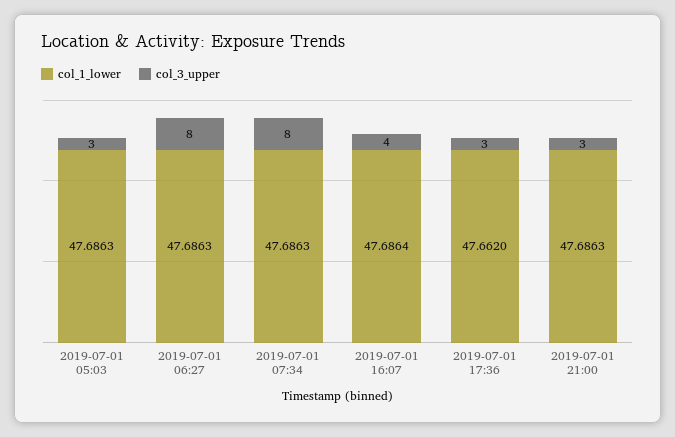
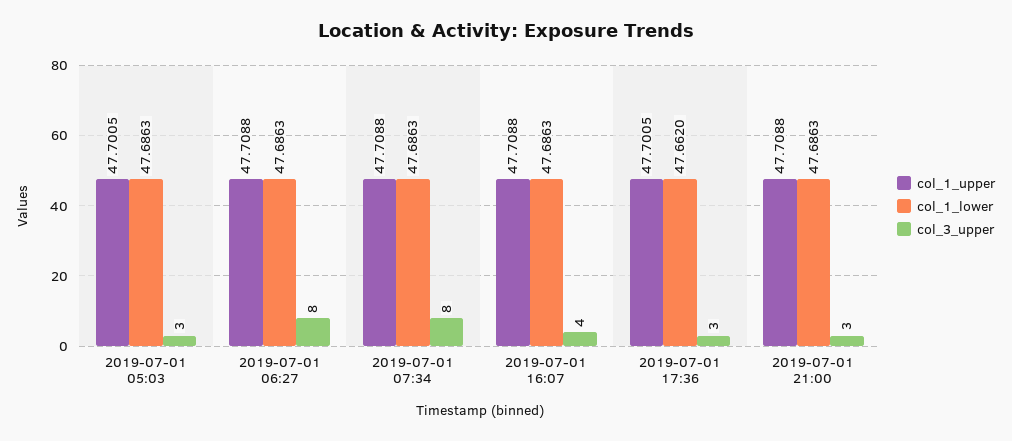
  {
    "col_1_lower": {
      "2019-07-01 05:03": 47.6863,
      "2019-07-01 06:27": 47.6863,
      "2019-07-01 07:34": 47.6863,
-     "2019-07-01 16:07": 47.6864,
+     "2019-07-01 16:07": 47.6863,
      "2019-07-01 17:36": 47.662,
      "2019-07-01 21:00": 47.6863
    },
    "col_3_upper": {
      "2019-07-01 05:03": 3,
      "2019-07-01 06:27": 8,
      "2019-07-01 07:34": 8,
      "2019-07-01 16:07": 4,
      "2019-07-01 17:36": 3,
      "2019-07-01 21:00": 3
-   }
+   },
+   "col_1_upper": {
+     "2019-07-01 05:03": 47.7005,
+     "2019-07-01 06:27": 47.7088,
+     "2019-07-01 07:34": 47.7088,
+     "2019-07-01 16:07": 47.7088,
+     "2019-07-01 17:36": 47.7005,
+     "2019-07-01 21:00": 47.7088
+   }
  }

